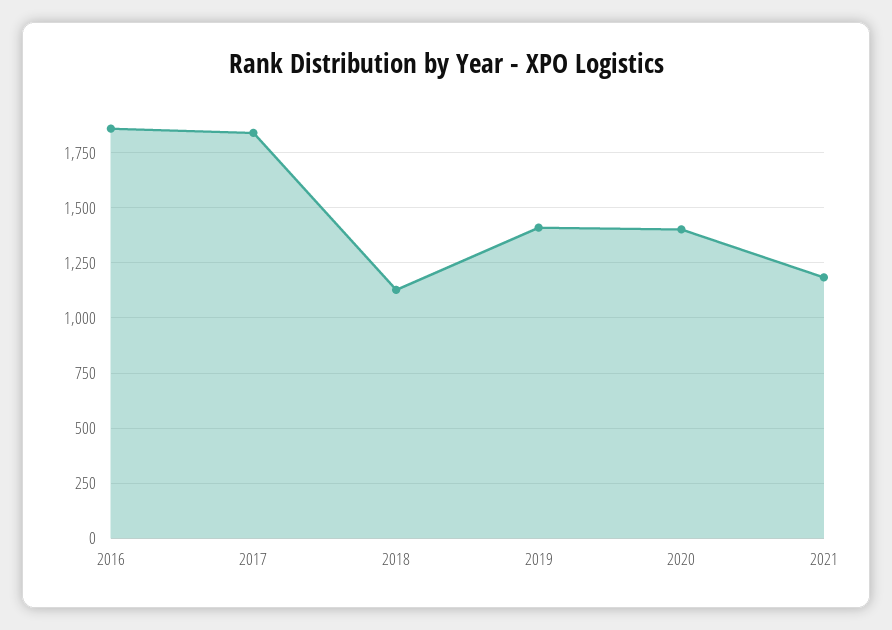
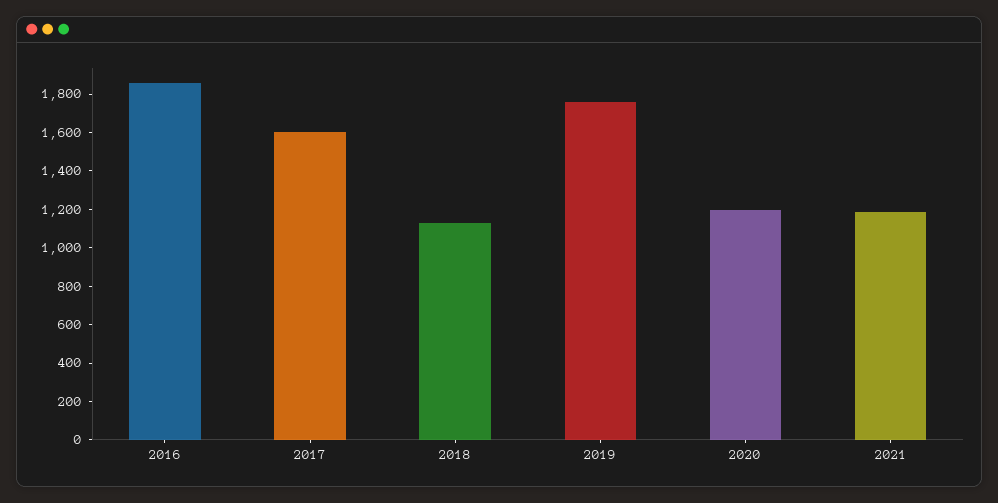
  {
    "2016": 1850,
-   "2017": 1850,
+   "2017": 1600,
    "2018": 1150,
-   "2019": 1400,
+   "2019": 1750,
-   "2020": 1400,
+   "2020": 1200,
    "2021": 1200
  }

